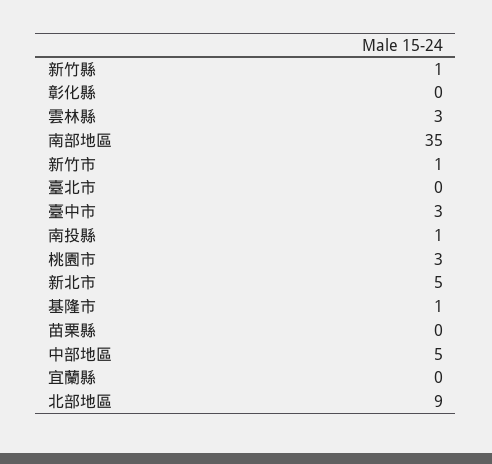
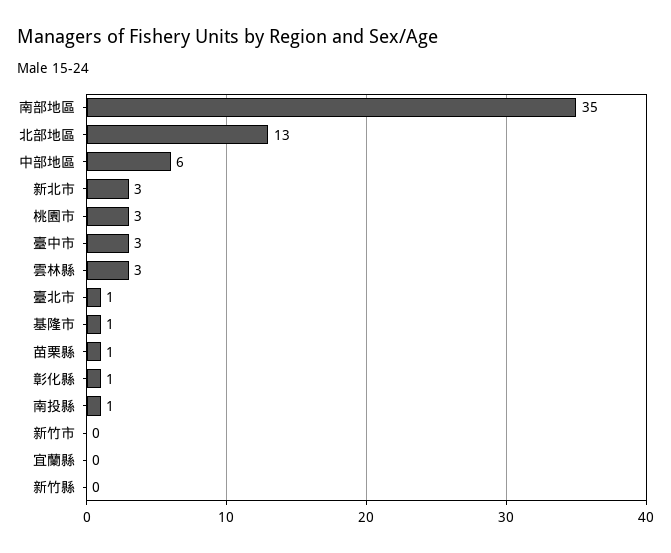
  {
-   "新竹縣": 1,
+   "新竹縣": 0,
-   "彰化縣": 0,
+   "彰化縣": 1,
    "雲林縣": 3,
    "南部地區": 35,
-   "新竹市": 1,
+   "新竹市": 0,
-   "臺北市": 0,
+   "臺北市": 1,
    "臺中市": 3,
    "南投縣": 1,
    "桃園市": 3,
-   "新北市": 5,
+   "新北市": 3,
    "基隆市": 1,
-   "苗栗縣": 0,
+   "苗栗縣": 1,
-   "中部地區": 5,
+   "中部地區": 6,
    "宜蘭縣": 0,
-   "北部地區": 9
+   "北部地區": 13
  }

